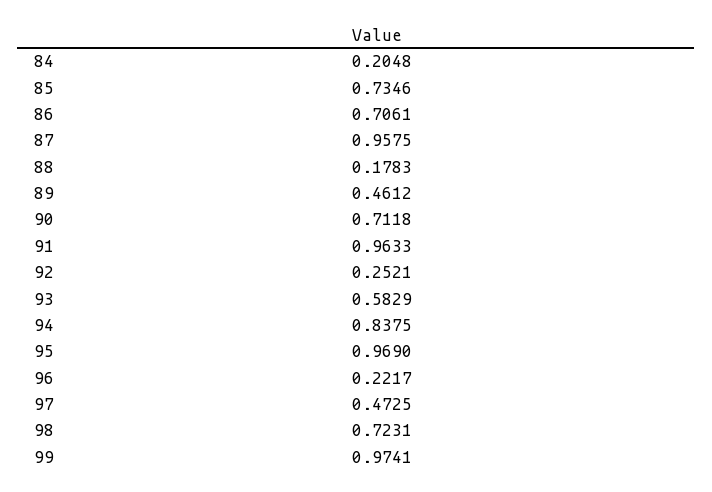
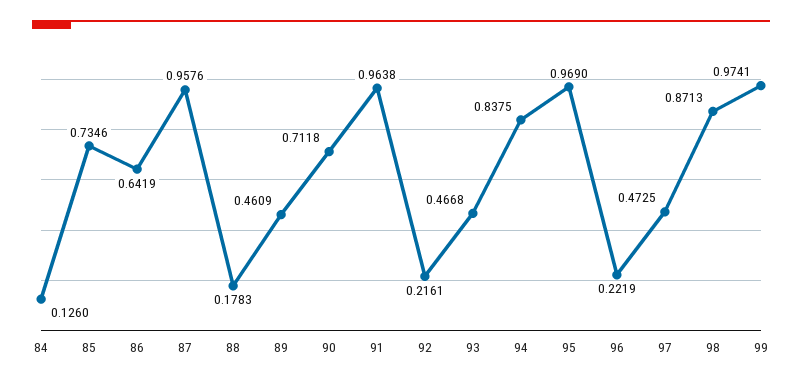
  {
-   "84": 0.2048,
+   "84": 0.126,
    "85": 0.7346,
-   "86": 0.7061,
+   "86": 0.6419,
-   "87": 0.9575,
+   "87": 0.9576,
    "88": 0.1783,
-   "89": 0.4612,
+   "89": 0.4609,
    "90": 0.7118,
-   "91": 0.9633,
+   "91": 0.9638,
-   "92": 0.2521,
+   "92": 0.2161,
-   "93": 0.5829,
+   "93": 0.4668,
    "94": 0.8375,
    "95": 0.969,
-   "96": 0.2217,
+   "96": 0.2219,
    "97": 0.4725,
-   "98": 0.7231,
+   "98": 0.8713,
    "99": 0.9741
  }

